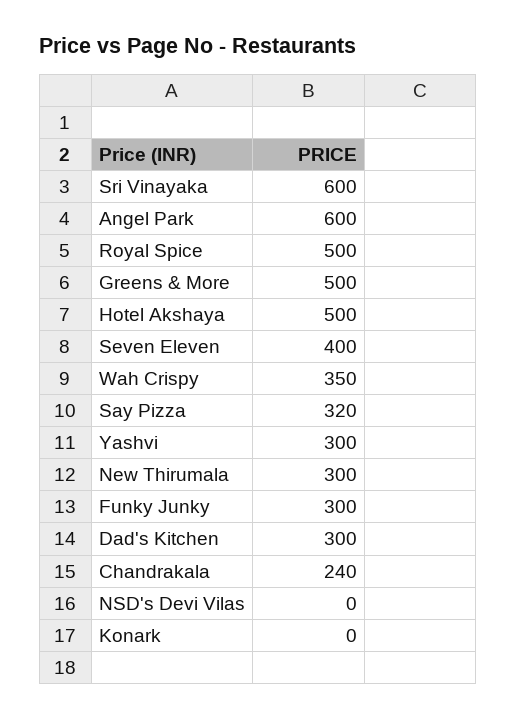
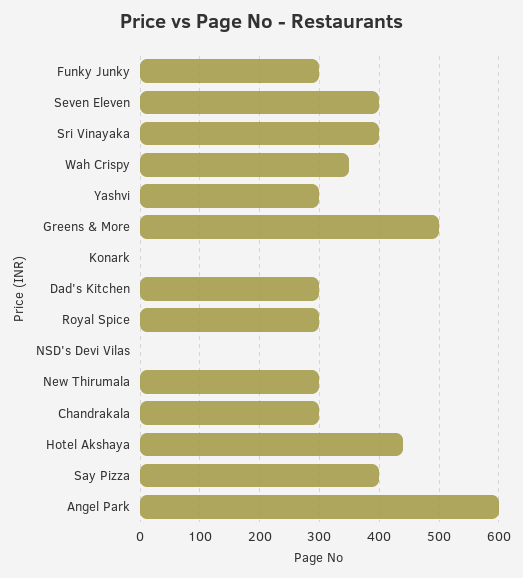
  {
-   "Sri Vinayaka": 600,
+   "Sri Vinayaka": 400,
    "Angel Park": 600,
-   "Royal Spice": 500,
+   "Royal Spice": 300,
    "Greens & More": 500,
-   "Hotel Akshaya": 500,
+   "Hotel Akshaya": 440,
    "Seven Eleven": 400,
    "Wah Crispy": 350,
-   "Say Pizza": 320,
+   "Say Pizza": 400,
    "Yashvi": 300,
    "New Thirumala": 300,
    "Funky Junky": 300,
    "Dad's Kitchen": 300,
-   "Chandrakala": 240,
+   "Chandrakala": 300,
    "NSD's Devi Vilas": 0,
    "Konark": 0
  }

